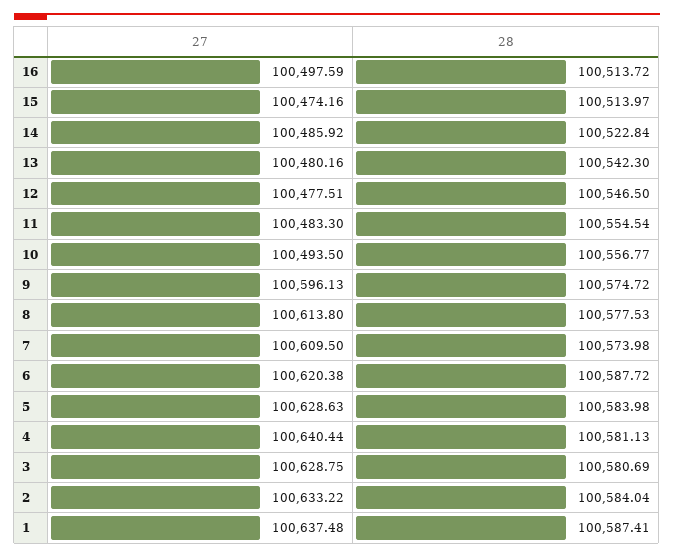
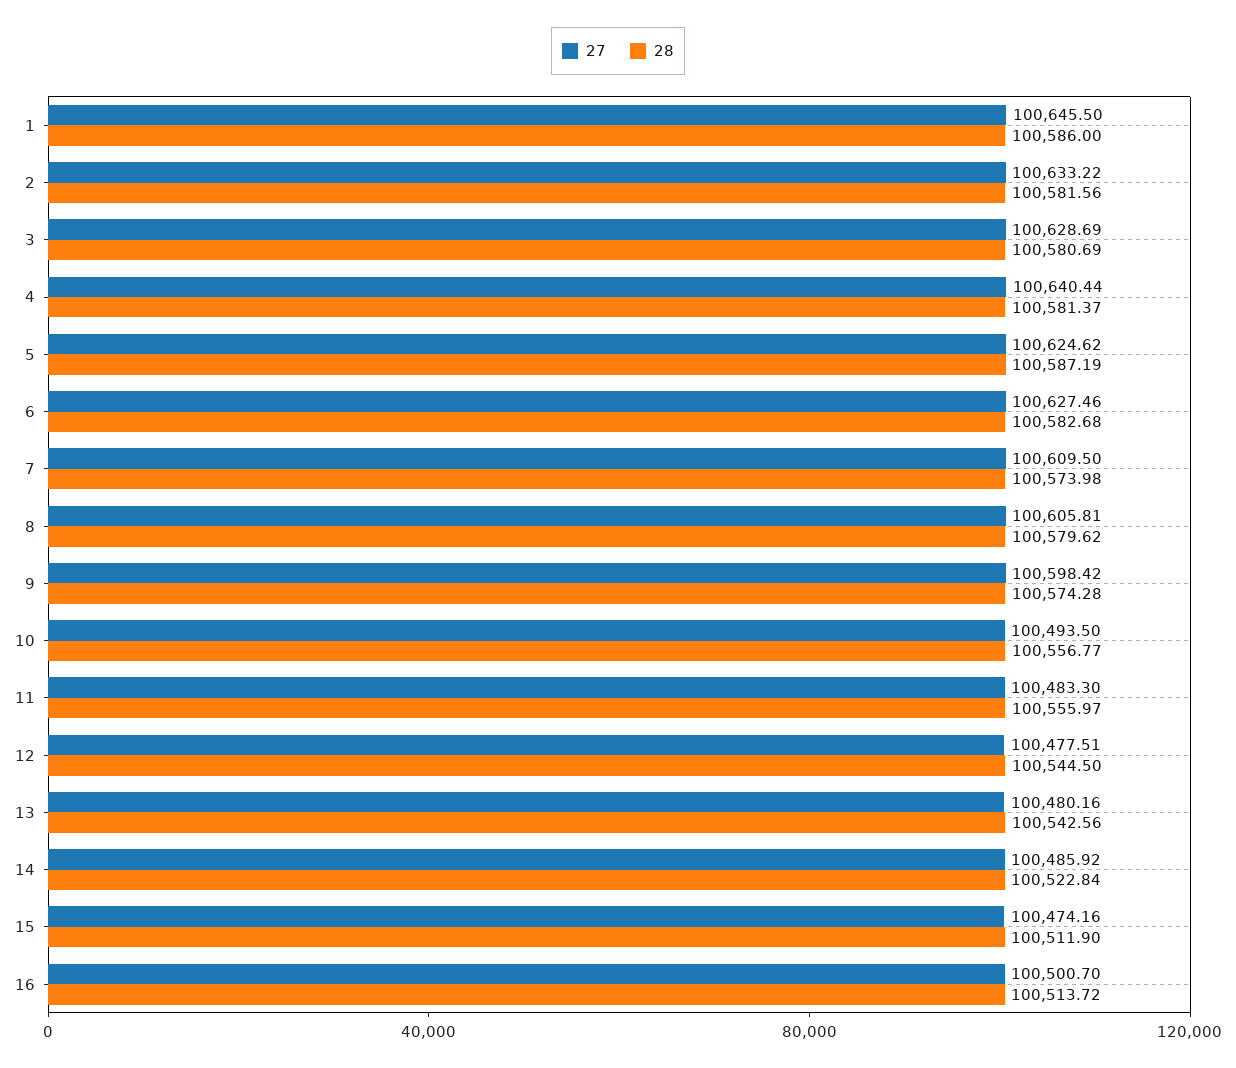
  {
    "27": {
-     "16": 100497.59,
+     "16": 100500.7,
      "15": 100474.16,
      "14": 100485.92,
      "13": 100480.16,
      "12": 100477.51,
      "11": 100483.3,
      "10": 100493.5,
-     "9": 100596.13,
+     "9": 100598.42,
-     "8": 100613.8,
+     "8": 100605.81,
      "7": 100609.5,
-     "6": 100620.38,
+     "6": 100627.46,
-     "5": 100628.63,
+     "5": 100624.62,
      "4": 100640.44,
-     "3": 100628.75,
+     "3": 100628.69,
      "2": 100633.22,
-     "1": 100637.48
+     "1": 100645.5
    },
    "28": {
      "16": 100513.72,
-     "15": 100513.97,
+     "15": 100511.9,
      "14": 100522.84,
-     "13": 100542.3,
+     "13": 100542.56,
-     "12": 100546.5,
+     "12": 100544.5,
-     "11": 100554.54,
+     "11": 100555.97,
      "10": 100556.77,
-     "9": 100574.72,
+     "9": 100574.28,
-     "8": 100577.53,
+     "8": 100579.62,
      "7": 100573.98,
-     "6": 100587.72,
+     "6": 100582.68,
-     "5": 100583.98,
+     "5": 100587.19,
-     "4": 100581.13,
+     "4": 100581.37,
      "3": 100580.69,
-     "2": 100584.04,
+     "2": 100581.56,
-     "1": 100587.41
+     "1": 100586
    }
  }

